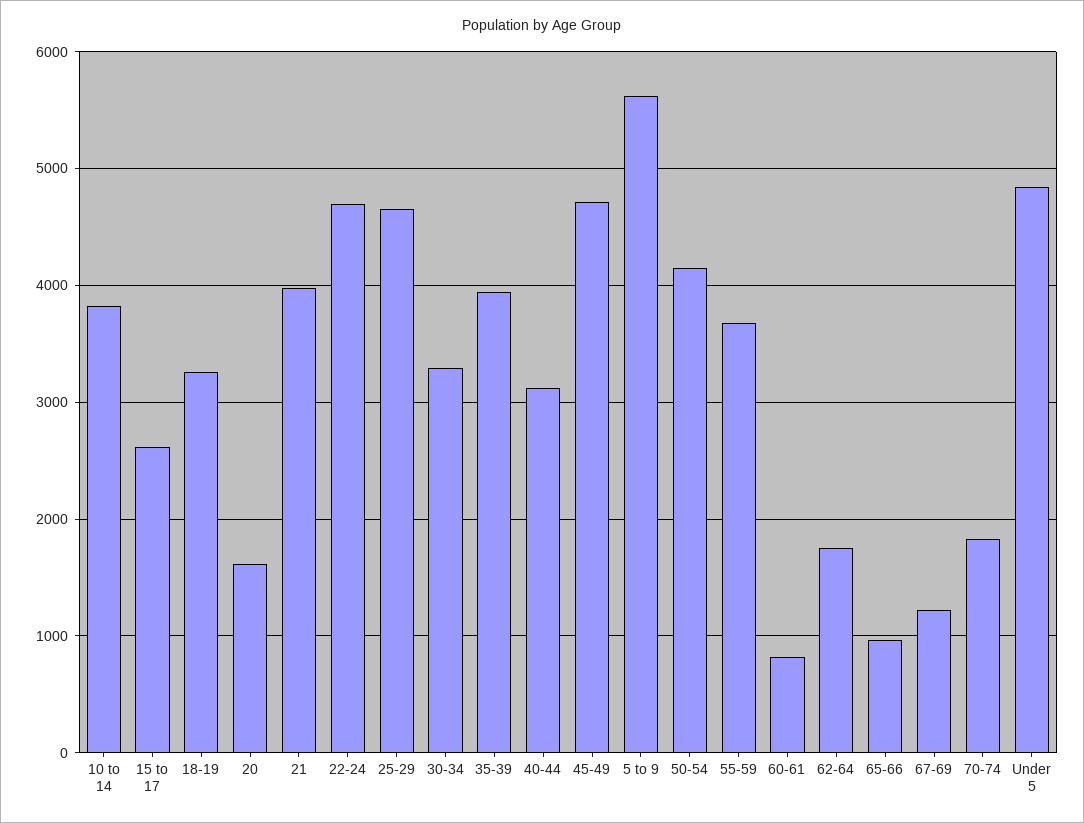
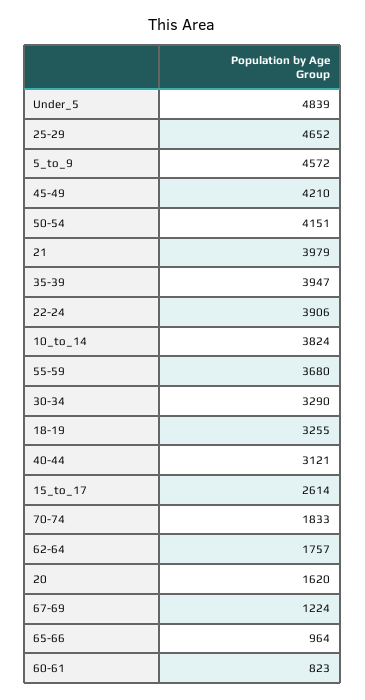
  {
    "10 to 14": 3824,
    "15 to 17": 2614,
    "18-19": 3255,
    "20": 1620,
    "21": 3979,
-   "22-24": 4700,
+   "22-24": 3906,
    "25-29": 4652,
    "30-34": 3290,
    "35-39": 3947,
    "40-44": 3121,
-   "45-49": 4700,
+   "45-49": 4210,
-   "5 to 9": 5600,
+   "5 to 9": 4572,
    "50-54": 4151,
    "55-59": 3680,
    "60-61": 823,
    "62-64": 1757,
    "65-66": 964,
    "67-69": 1224,
    "70-74": 1833,
    "Under 5": 4839
  }

